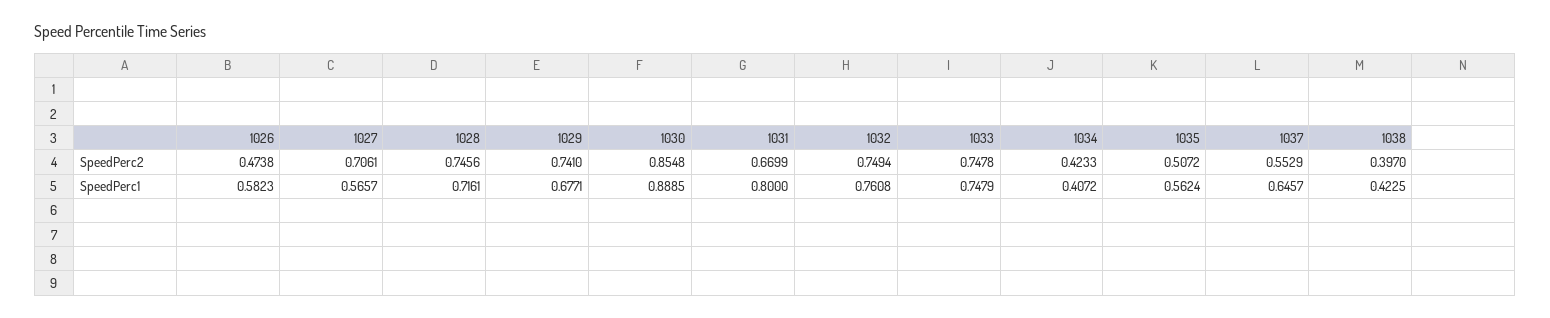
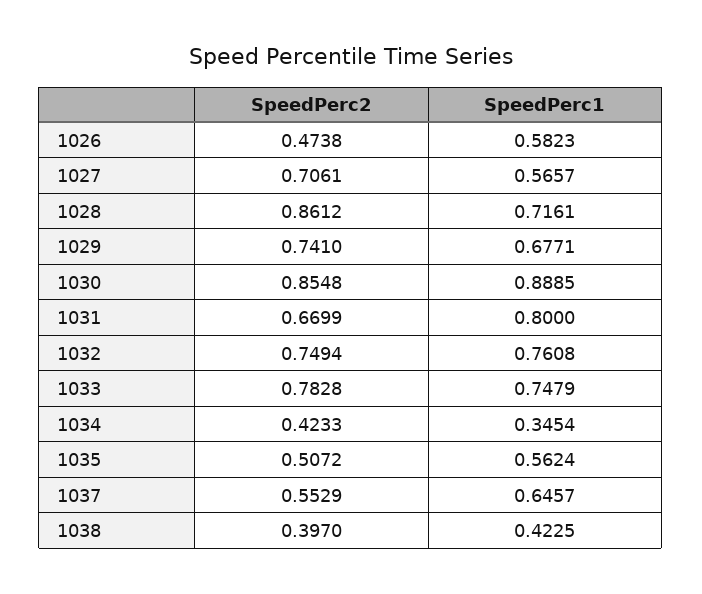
  {
    "1026": {
      "SpeedPerc2": 0.4738,
      "SpeedPerc1": 0.5823
    },
    "1027": {
      "SpeedPerc2": 0.7061,
      "SpeedPerc1": 0.5657
    },
    "1028": {
-     "SpeedPerc2": 0.7456,
+     "SpeedPerc2": 0.8612,
      "SpeedPerc1": 0.7161
    },
    "1029": {
      "SpeedPerc2": 0.741,
      "SpeedPerc1": 0.6771
    },
    "1030": {
      "SpeedPerc2": 0.8548,
      "SpeedPerc1": 0.8885
    },
    "1031": {
      "SpeedPerc2": 0.6699,
      "SpeedPerc1": 0.8
    },
    "1032": {
      "SpeedPerc2": 0.7494,
      "SpeedPerc1": 0.7608
    },
    "1033": {
-     "SpeedPerc2": 0.7478,
+     "SpeedPerc2": 0.7828,
      "SpeedPerc1": 0.7479
    },
    "1034": {
      "SpeedPerc2": 0.4233,
-     "SpeedPerc1": 0.4072
+     "SpeedPerc1": 0.3454
    },
    "1035": {
      "SpeedPerc2": 0.5072,
      "SpeedPerc1": 0.5624
    },
    "1037": {
      "SpeedPerc2": 0.5529,
      "SpeedPerc1": 0.6457
    },
    "1038": {
      "SpeedPerc2": 0.397,
      "SpeedPerc1": 0.4225
    }
  }

